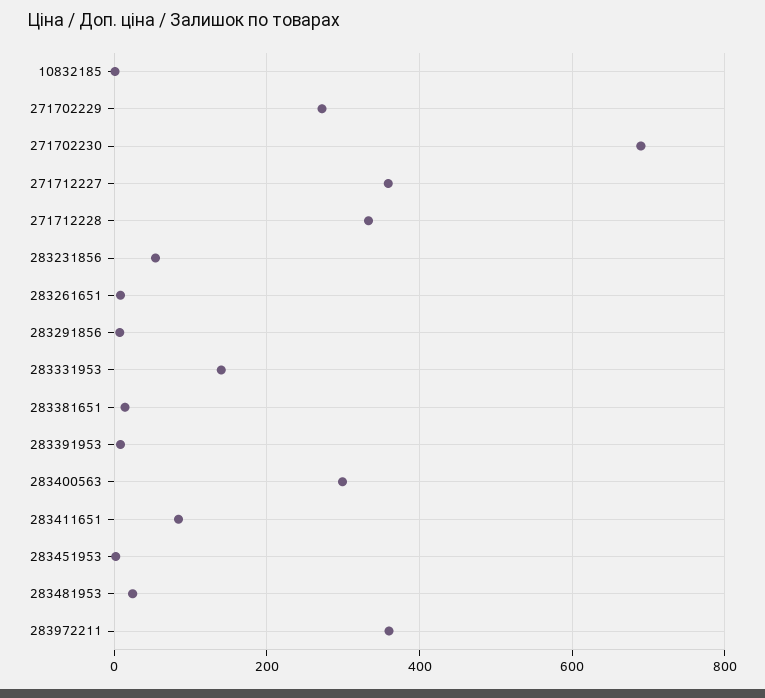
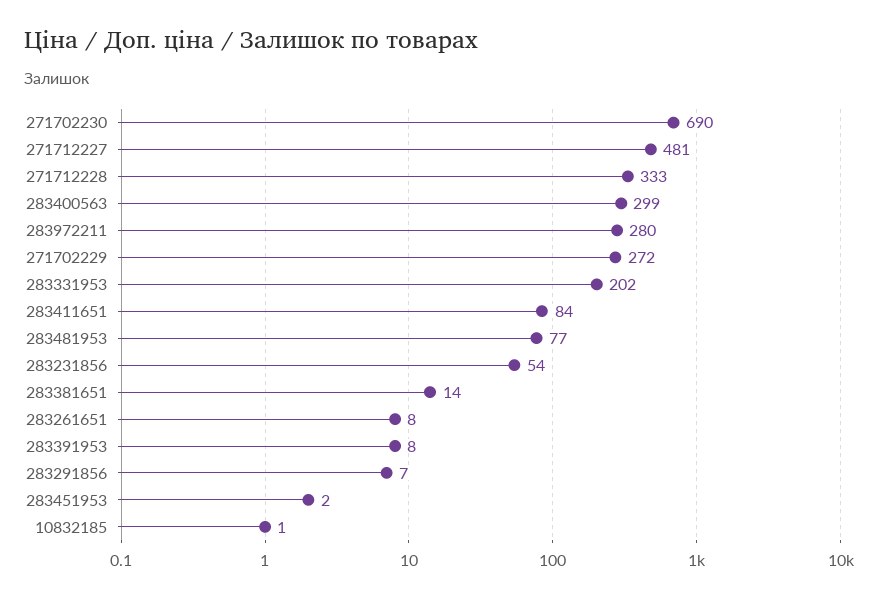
  {
    "10832185": 1,
    "271702229": 272,
    "271702230": 690,
-   "271712227": 360,
+   "271712227": 481,
    "271712228": 333,
    "283231856": 54,
    "283261651": 8,
    "283291856": 7,
-   "283331953": 140,
+   "283331953": 202,
    "283381651": 14,
    "283391953": 8,
    "283400563": 299,
    "283411651": 84,
    "283451953": 2,
-   "283481953": 20,
+   "283481953": 77,
-   "283972211": 360
+   "283972211": 280
  }

